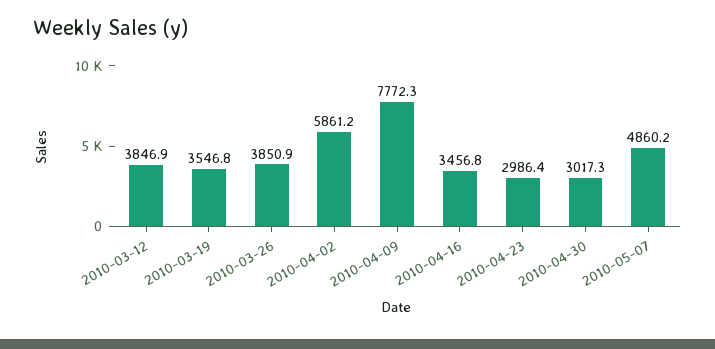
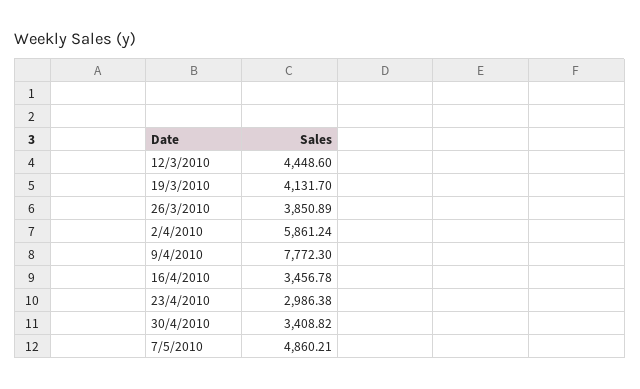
  {
-   "2010-03-12": 3846.9,
+   "2010-03-12": 4448.6,
-   "2010-03-19": 3546.8,
+   "2010-03-19": 4131.7,
    "2010-03-26": 3850.89,
    "2010-04-02": 5861.24,
    "2010-04-09": 7772.3,
    "2010-04-16": 3456.78,
    "2010-04-23": 2986.38,
-   "2010-04-30": 3017.3,
+   "2010-04-30": 3408.82,
    "2010-05-07": 4860.21
  }

